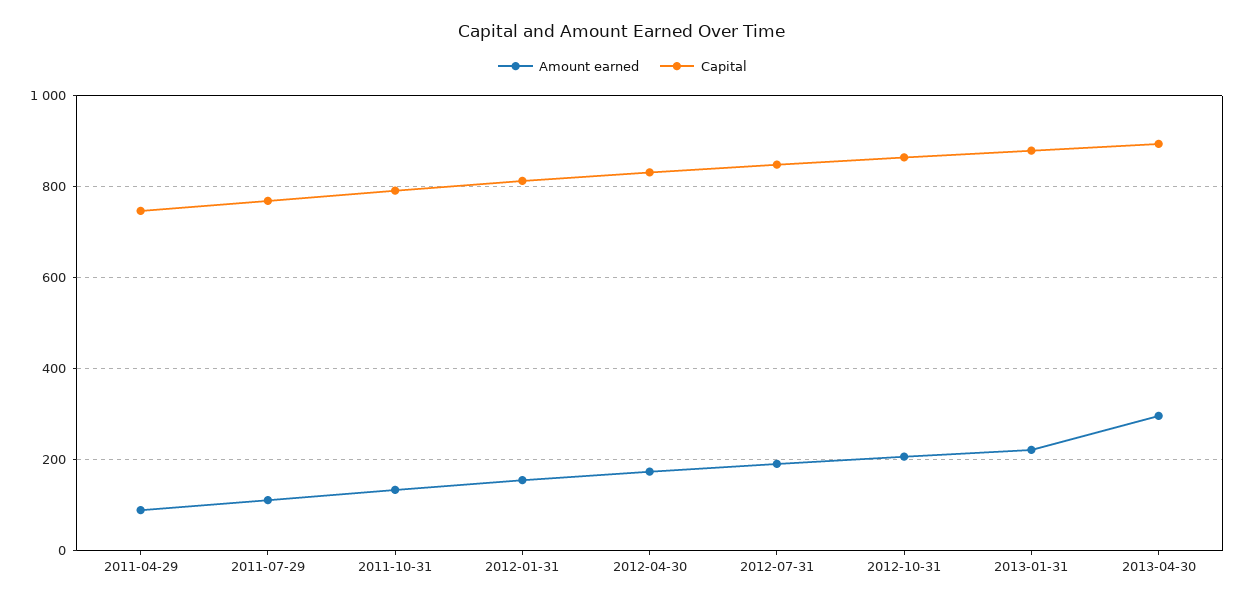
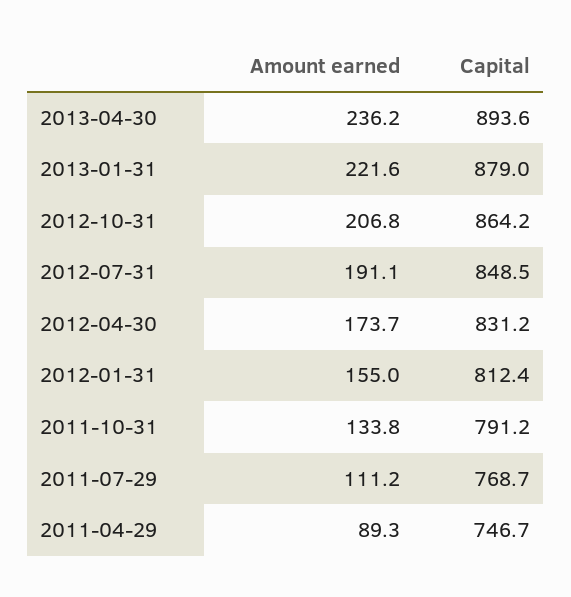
  {
    "Amount earned": {
      "2011-04-29": 89.3,
      "2011-07-29": 111.2,
      "2011-10-31": 133.8,
      "2012-01-31": 155,
      "2012-04-30": 173.7,
      "2012-07-31": 191.1,
      "2012-10-31": 206.8,
      "2013-01-31": 221.6,
-     "2013-04-30": 300
+     "2013-04-30": 236.2
    },
    "Capital": {
      "2011-04-29": 746.7,
      "2011-07-29": 768.7,
      "2011-10-31": 791.2,
      "2012-01-31": 812.4,
      "2012-04-30": 831.2,
      "2012-07-31": 848.5,
      "2012-10-31": 864.2,
      "2013-01-31": 879,
      "2013-04-30": 893.6
    }
  }

